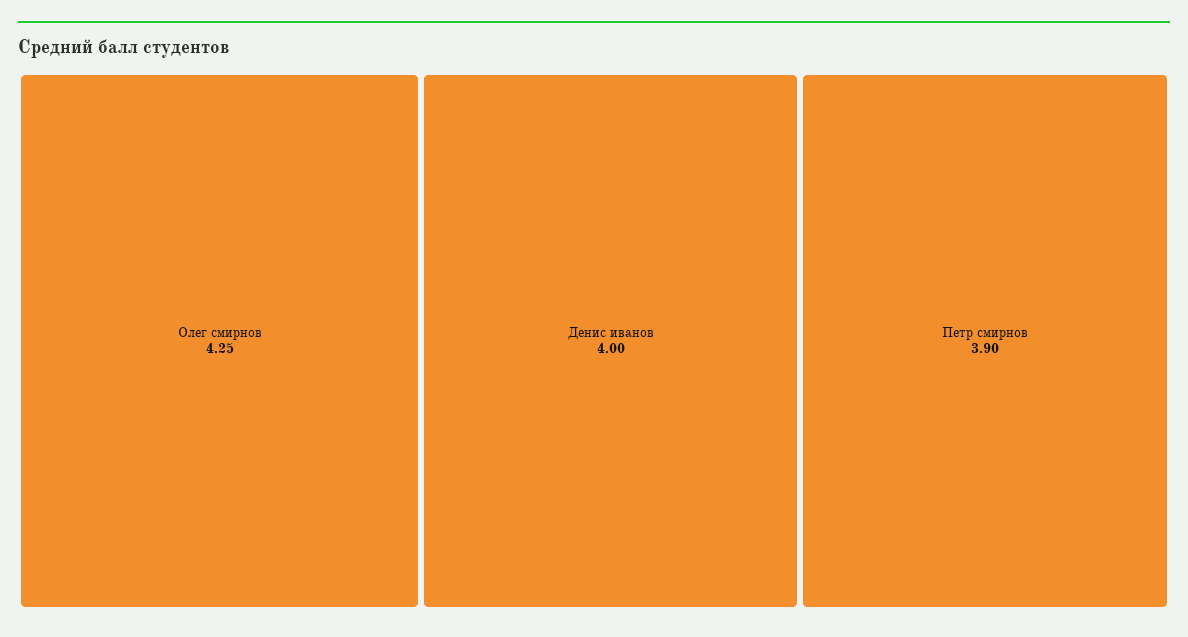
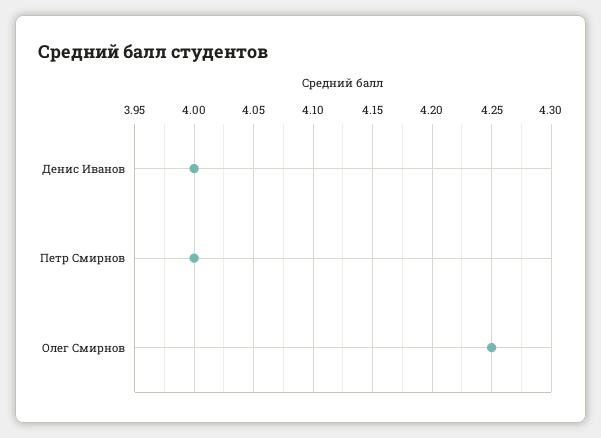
  {
    "Олег смирнов": 4.25,
    "Денис иванов": 4,
-   "Петр смирнов": 3.9
+   "Петр смирнов": 4
  }

